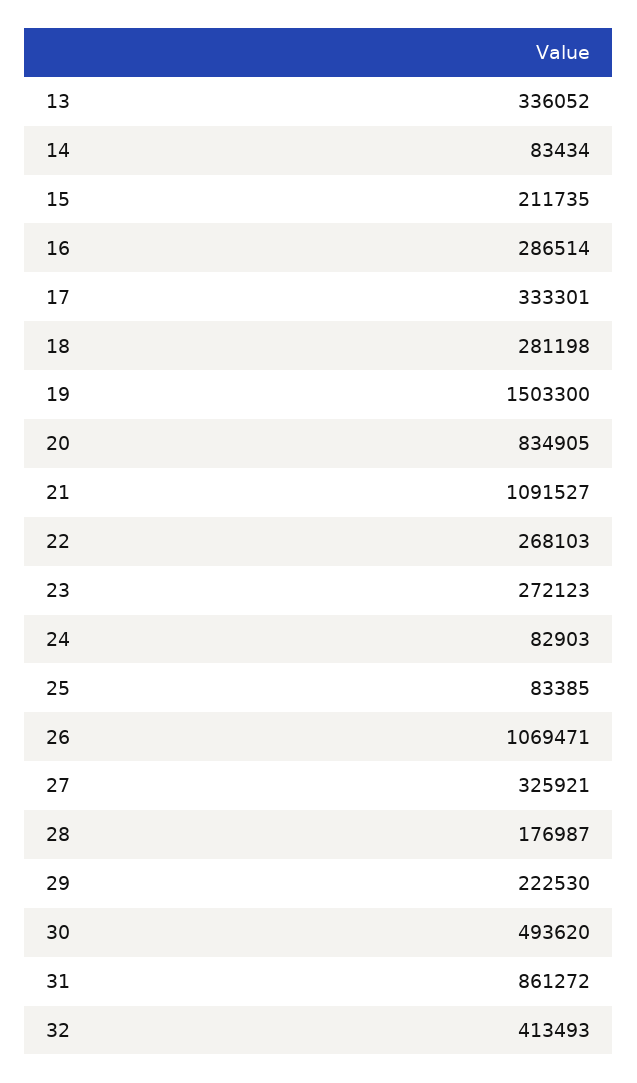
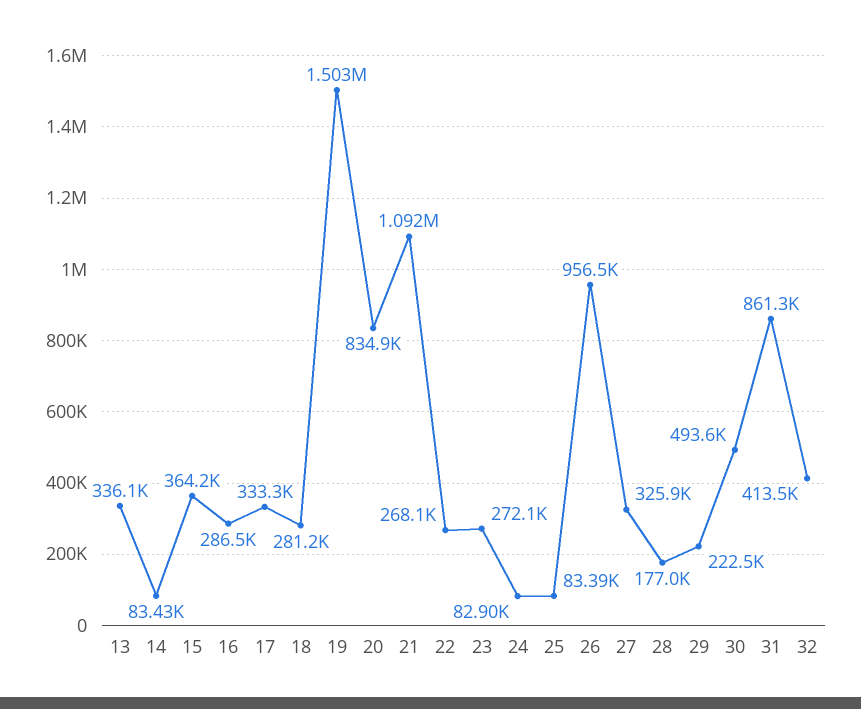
  {
    "13": 336052,
    "14": 83434,
-   "15": 211735,
+   "15": 364200,
    "16": 286514,
    "17": 333301,
    "18": 281198,
    "19": 1503300,
    "20": 834905,
    "21": 1091527,
    "22": 268103,
    "23": 272123,
    "24": 82903,
    "25": 83385,
-   "26": 1069471,
+   "26": 956500,
    "27": 325921,
    "28": 176987,
    "29": 222530,
    "30": 493620,
    "31": 861272,
    "32": 413493
  }

